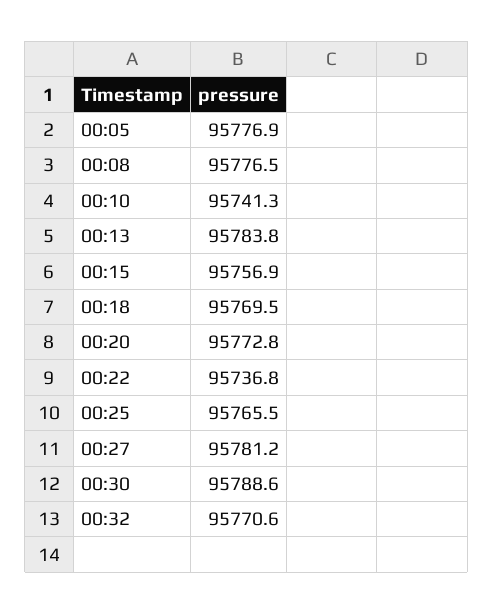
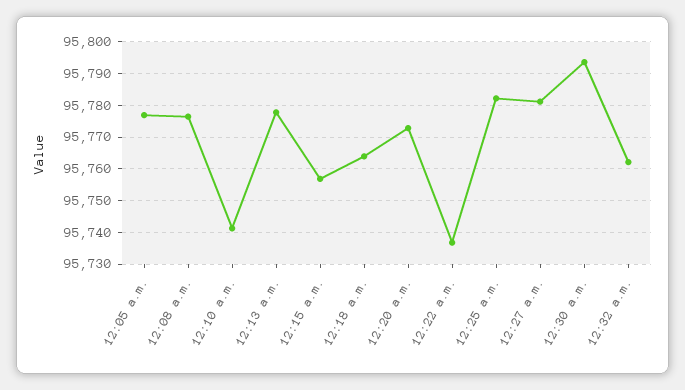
  {
    "00:05": 95776.9,
    "00:08": 95776.5,
    "00:10": 95741.3,
-   "00:13": 95783.8,
+   "00:13": 95778,
    "00:15": 95756.9,
-   "00:18": 95769.5,
+   "00:18": 95764,
    "00:20": 95772.8,
    "00:22": 95736.8,
-   "00:25": 95765.5,
+   "00:25": 95782,
    "00:27": 95781.2,
-   "00:30": 95788.6,
+   "00:30": 95794,
-   "00:32": 95770.6
+   "00:32": 95762
  }

